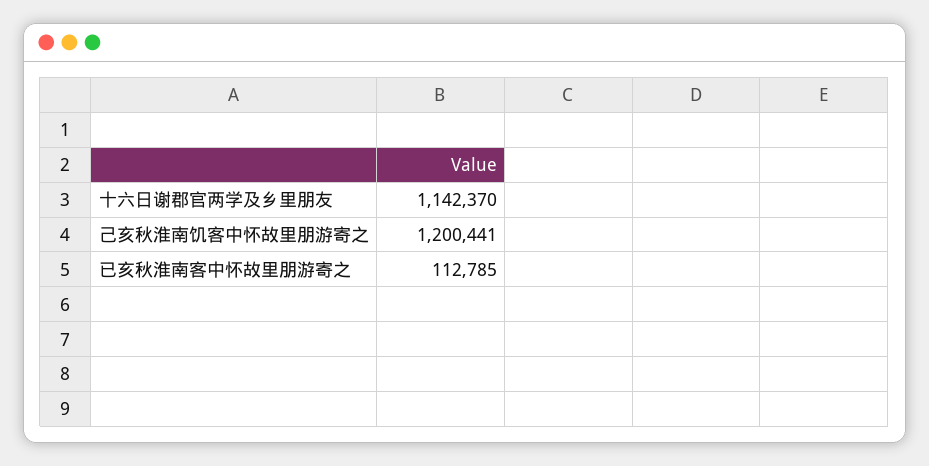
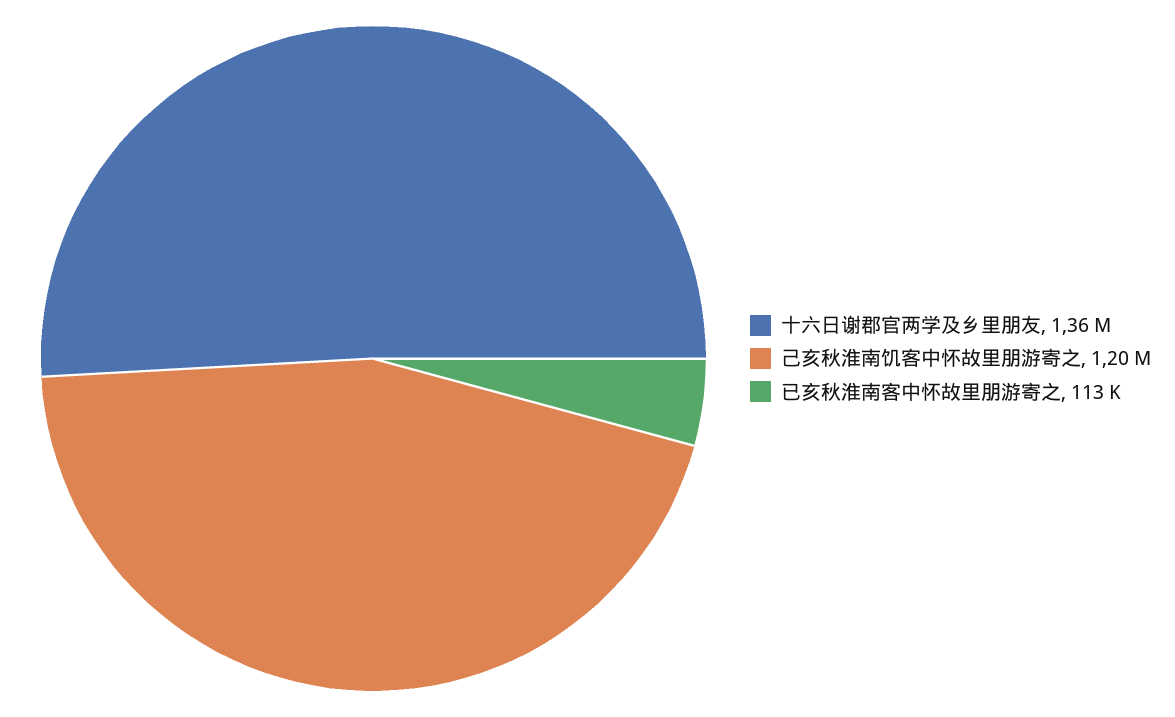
  {
-   "十六日谢郡官两学及乡里朋友": 1142370,
+   "十六日谢郡官两学及乡里朋友": 1360000,
    "己亥秋淮南饥客中怀故里朋游寄之": 1200441,
    "已亥秋淮南客中怀故里朋游寄之": 112785
  }

